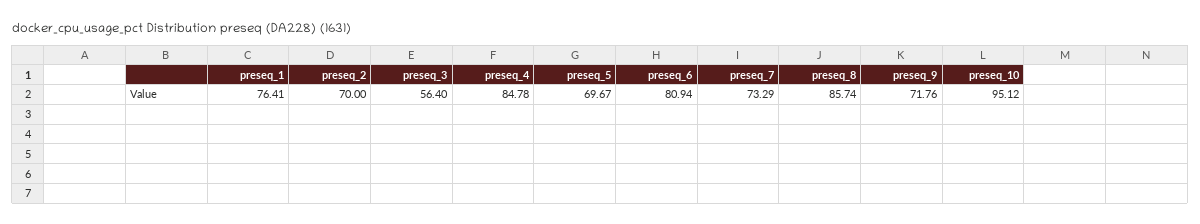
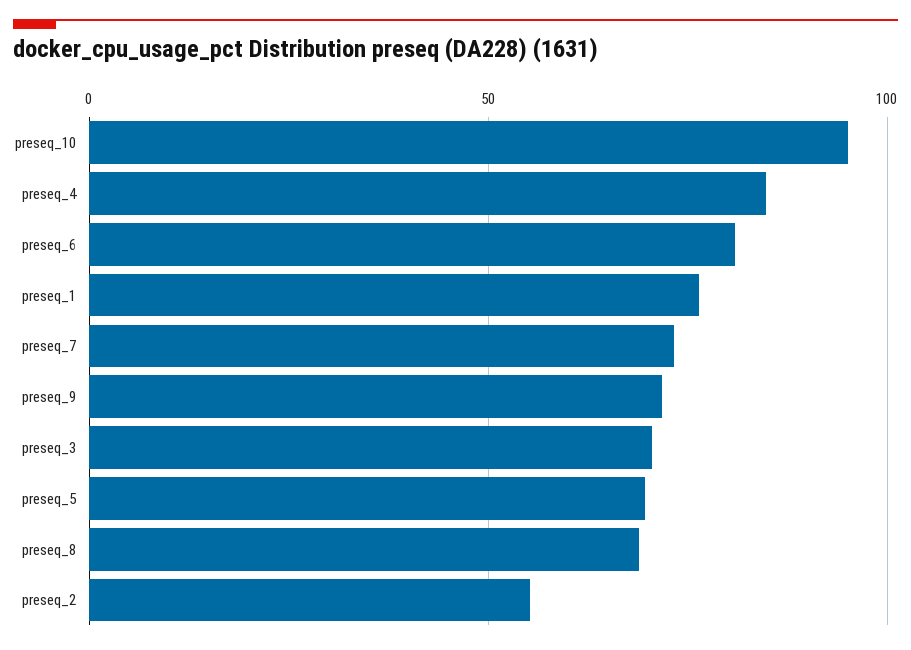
  {
    "preseq_1": 76.41,
-   "preseq_2": 70,
+   "preseq_2": 55,
-   "preseq_3": 56.4,
+   "preseq_3": 70,
    "preseq_4": 84.78,
    "preseq_5": 69.67,
    "preseq_6": 80.94,
    "preseq_7": 73.29,
-   "preseq_8": 85.74,
+   "preseq_8": 70,
    "preseq_9": 71.76,
    "preseq_10": 95.12
  }

